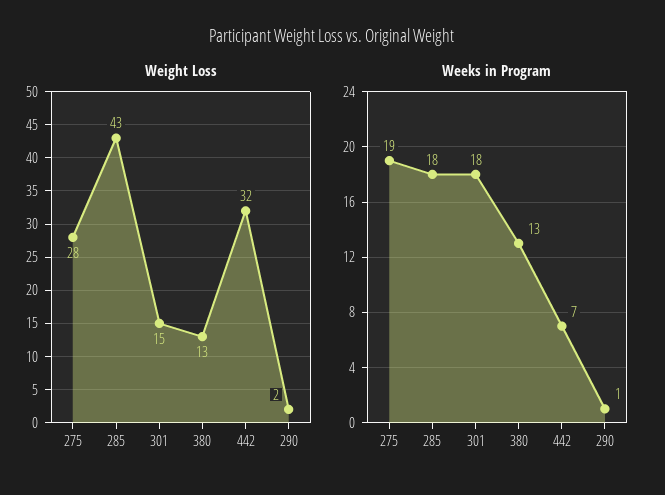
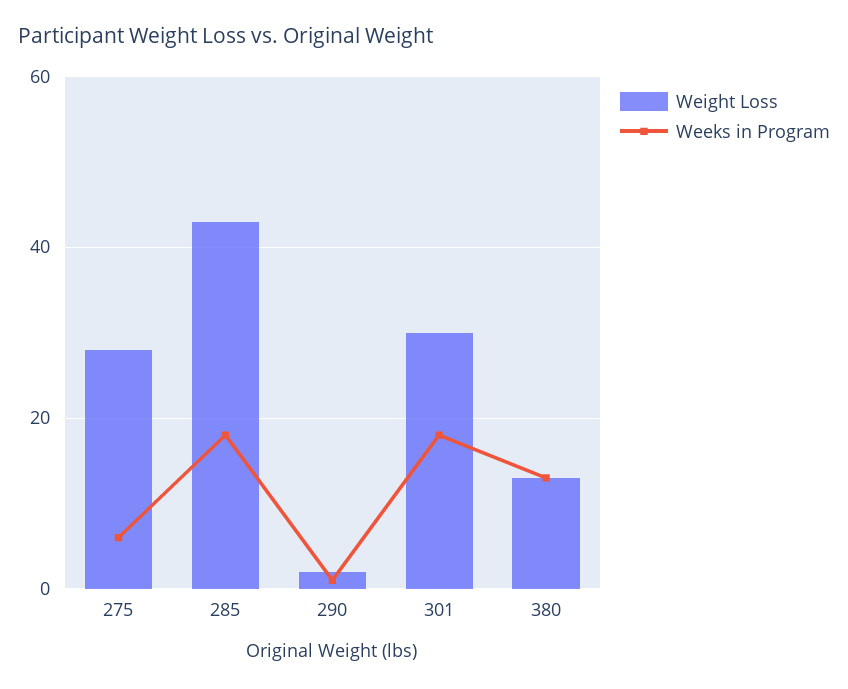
  {
    "Weight Loss": {
      "275": 28,
      "285": 43,
-     "301": 15,
+     "301": 30,
      "380": 13,
-     "442": 32,
      "290": 2
    },
    "Weeks in Program": {
-     "275": 19,
+     "275": 5,
      "285": 18,
      "301": 18,
      "380": 13,
-     "442": 7,
      "290": 1
    }
  }

